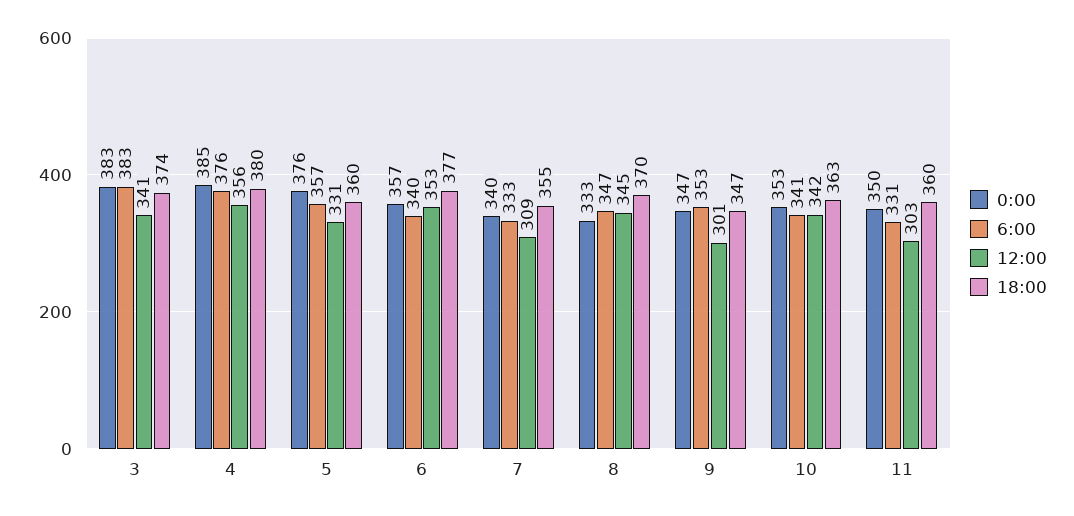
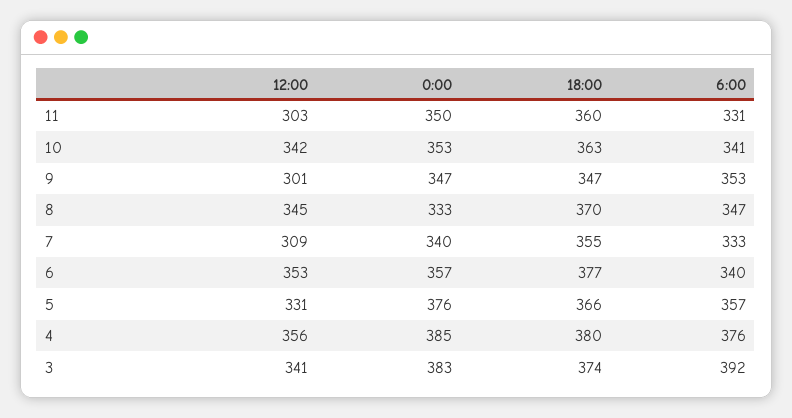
  {
    "0:00": {
      "3": 383,
      "4": 385,
      "5": 376,
      "6": 357,
      "7": 340,
      "8": 333,
      "9": 347,
      "10": 353,
      "11": 350
    },
    "6:00": {
-     "3": 383,
+     "3": 392,
      "4": 376,
      "5": 357,
      "6": 340,
      "7": 333,
      "8": 347,
      "9": 353,
      "10": 341,
      "11": 331
    },
    "12:00": {
      "3": 341,
      "4": 356,
      "5": 331,
      "6": 353,
      "7": 309,
      "8": 345,
      "9": 301,
      "10": 342,
      "11": 303
    },
    "18:00": {
      "3": 374,
      "4": 380,
-     "5": 360,
+     "5": 366,
      "6": 377,
      "7": 355,
      "8": 370,
      "9": 347,
      "10": 363,
      "11": 360
    }
  }

